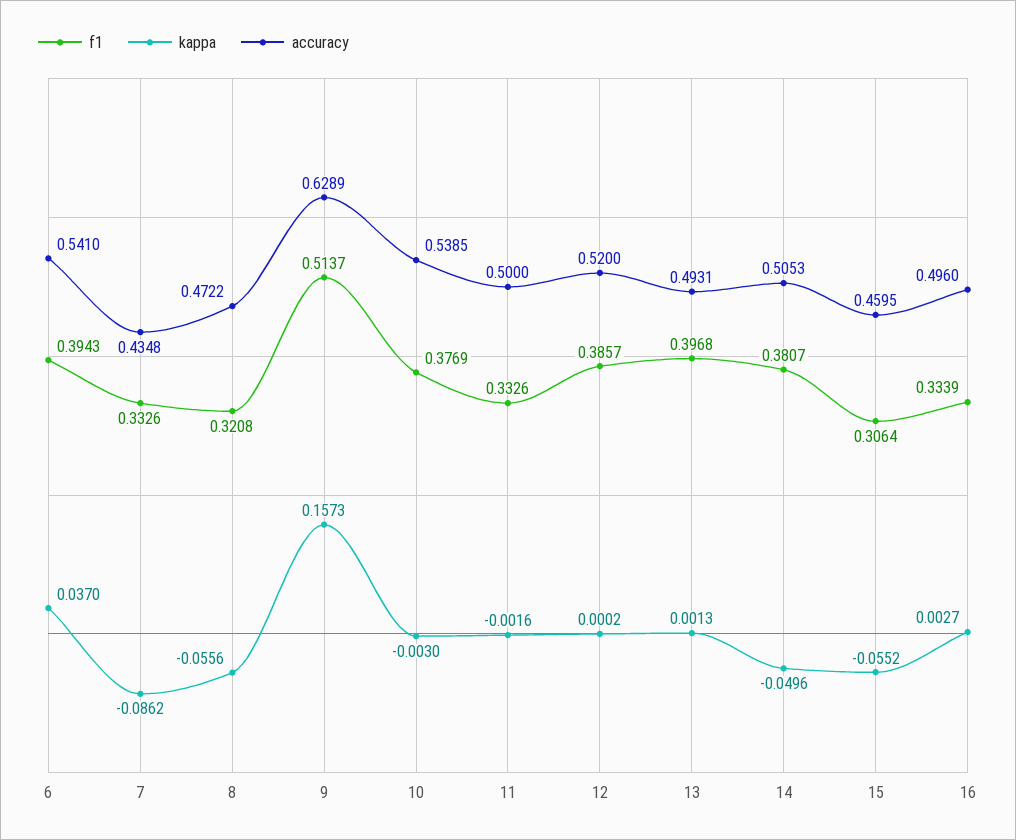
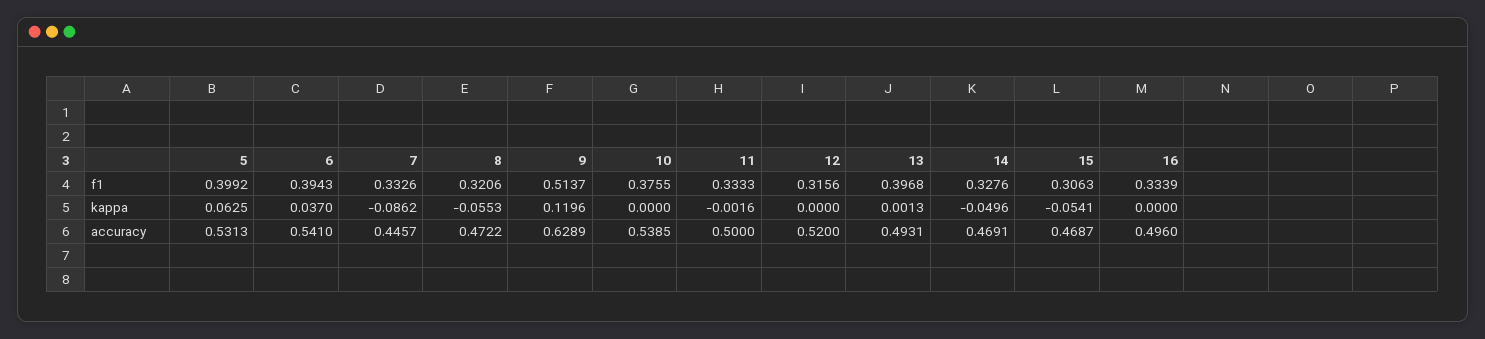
  {
    "f1": {
      "6": 0.3943,
      "7": 0.3326,
-     "8": 0.3208,
+     "8": 0.3206,
      "9": 0.5137,
-     "10": 0.3769,
+     "10": 0.3755,
-     "11": 0.3326,
+     "11": 0.3333,
-     "12": 0.3857,
+     "12": 0.3156,
      "13": 0.3968,
-     "14": 0.3807,
+     "14": 0.3276,
-     "15": 0.3064,
+     "15": 0.3063,
-     "16": 0.3339
+     "16": 0.3339,
+     "5": 0.3992
    },
    "kappa": {
      "6": 0.037,
      "7": -0.0862,
-     "8": -0.0556,
+     "8": -0.0553,
-     "9": 0.1573,
+     "9": 0.1196,
-     "10": -0.003,
+     "10": 0,
      "11": -0.0016,
-     "12": 0.0002,
+     "12": 0,
      "13": 0.0013,
      "14": -0.0496,
-     "15": -0.0552,
+     "15": -0.0541,
-     "16": 0.0027
+     "16": 0,
+     "5": 0.0625
    },
    "accuracy": {
      "6": 0.541,
-     "7": 0.4348,
+     "7": 0.4457,
      "8": 0.4722,
      "9": 0.6289,
      "10": 0.5385,
      "11": 0.5,
      "12": 0.52,
      "13": 0.4931,
-     "14": 0.5053,
+     "14": 0.4691,
-     "15": 0.4595,
+     "15": 0.4687,
-     "16": 0.496
+     "16": 0.496,
+     "5": 0.5313
    }
  }

